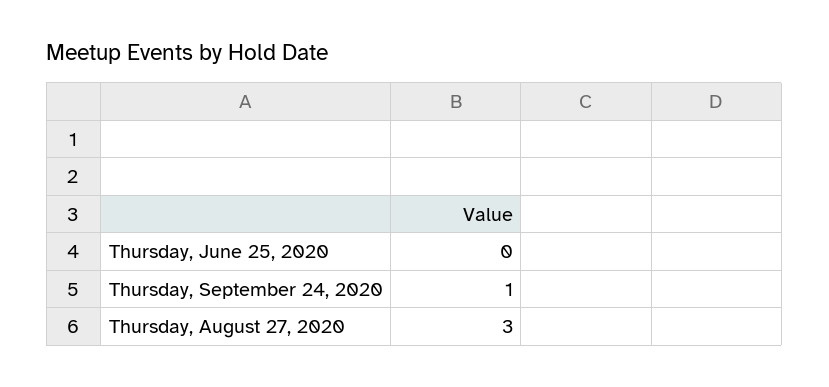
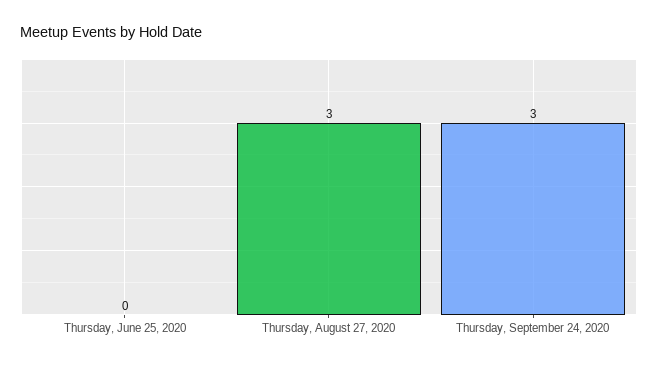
  {
    "Thursday, June 25, 2020": 0,
-   "Thursday, September 24, 2020": 1,
+   "Thursday, September 24, 2020": 3,
    "Thursday, August 27, 2020": 3
  }

